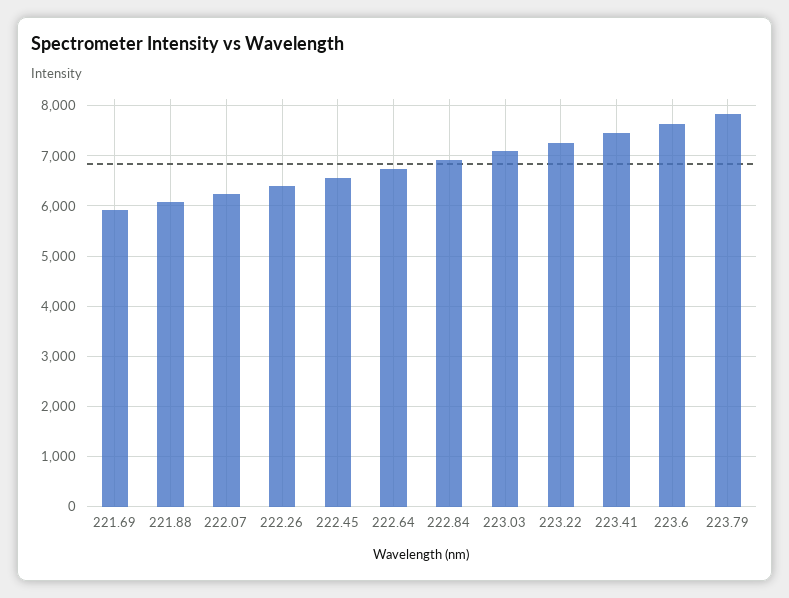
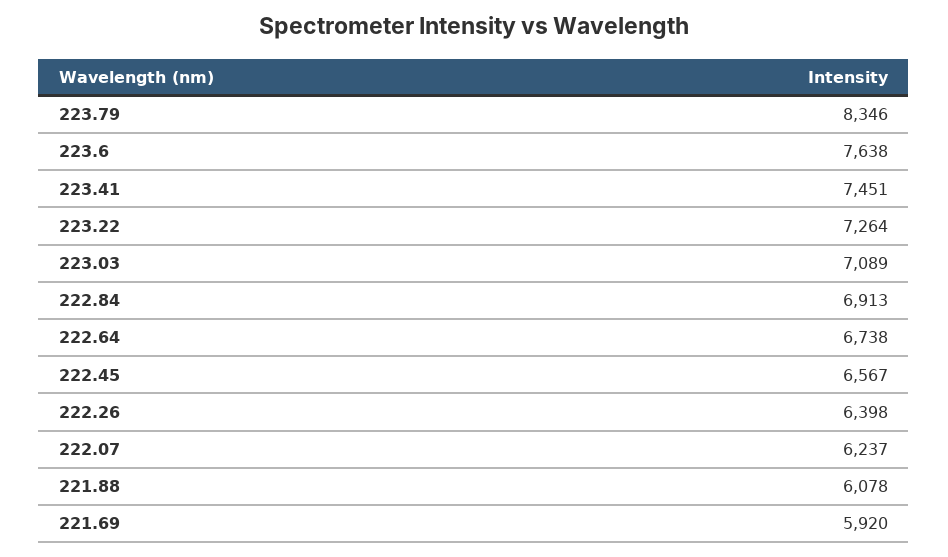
  {
    "221.69": 5920,
    "221.88": 6078,
    "222.07": 6237,
    "222.26": 6398,
    "222.45": 6567,
    "222.64": 6738,
    "222.84": 6913,
    "223.03": 7089,
    "223.22": 7264,
    "223.41": 7451,
    "223.6": 7638,
-   "223.79": 7800
+   "223.79": 8346
  }

